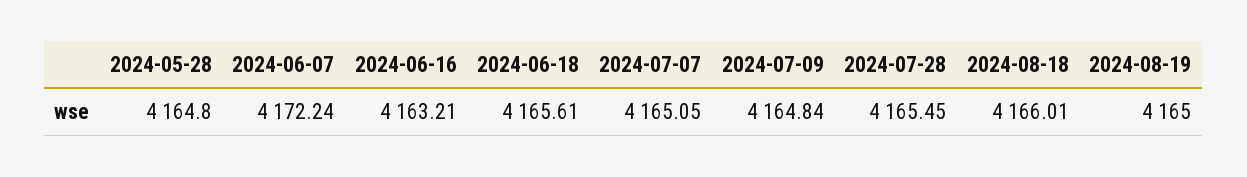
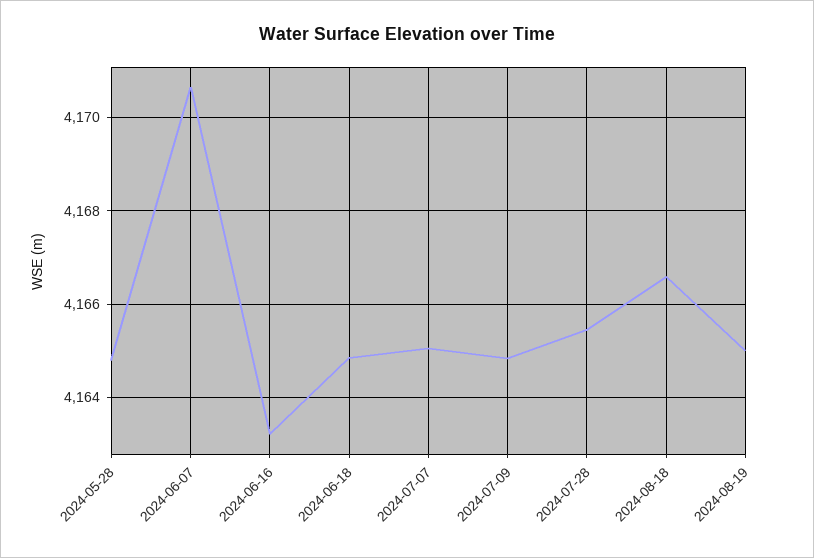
  {
    "2024-05-28": 4164.8,
-   "2024-06-07": 4172.24,
+   "2024-06-07": 4170.6,
    "2024-06-16": 4163.21,
-   "2024-06-18": 4165.61,
+   "2024-06-18": 4164.8,
    "2024-07-07": 4165.05,
    "2024-07-09": 4164.84,
    "2024-07-28": 4165.45,
-   "2024-08-18": 4166.01,
+   "2024-08-18": 4166.6,
    "2024-08-19": 4165
  }

